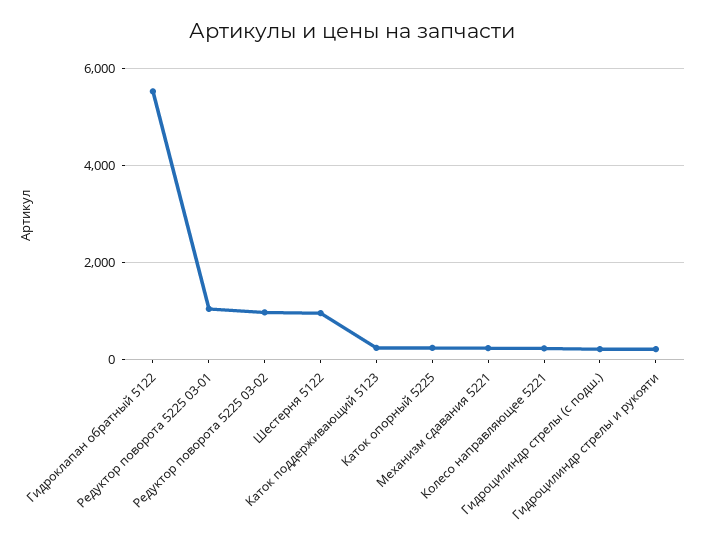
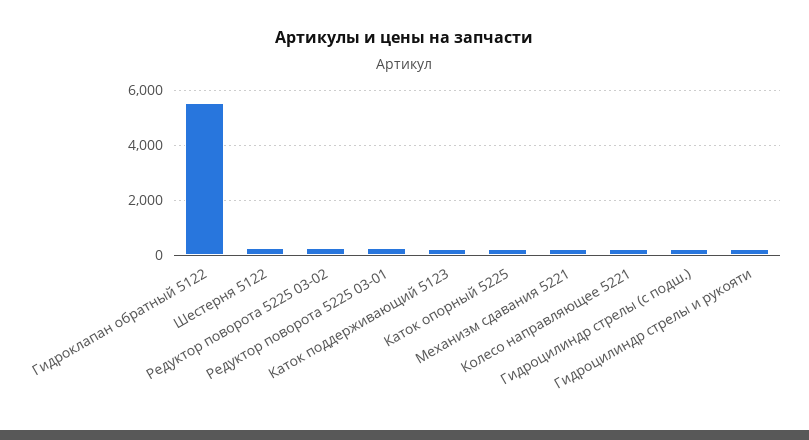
  {
    "Гидроклапан обратный 5122": 5600,
-   "Редуктор поворота 5225 03-01": 1000,
+   "Редуктор поворота 5225 03-01": 250,
-   "Редуктор поворота 5225 03-02": 1000,
+   "Редуктор поворота 5225 03-02": 250,
-   "Шестерня 5122": 1000,
+   "Шестерня 5122": 250,
    "Каток поддерживающий 5123": 200,
    "Каток опорный 5225": 200,
    "Механизм сдавания 5221": 200,
    "Колесо направляющее 5221": 200,
    "Гидроцилиндр стрелы (с подш.)": 200,
    "Гидроцилиндр стрелы и рукояти": 200
  }

